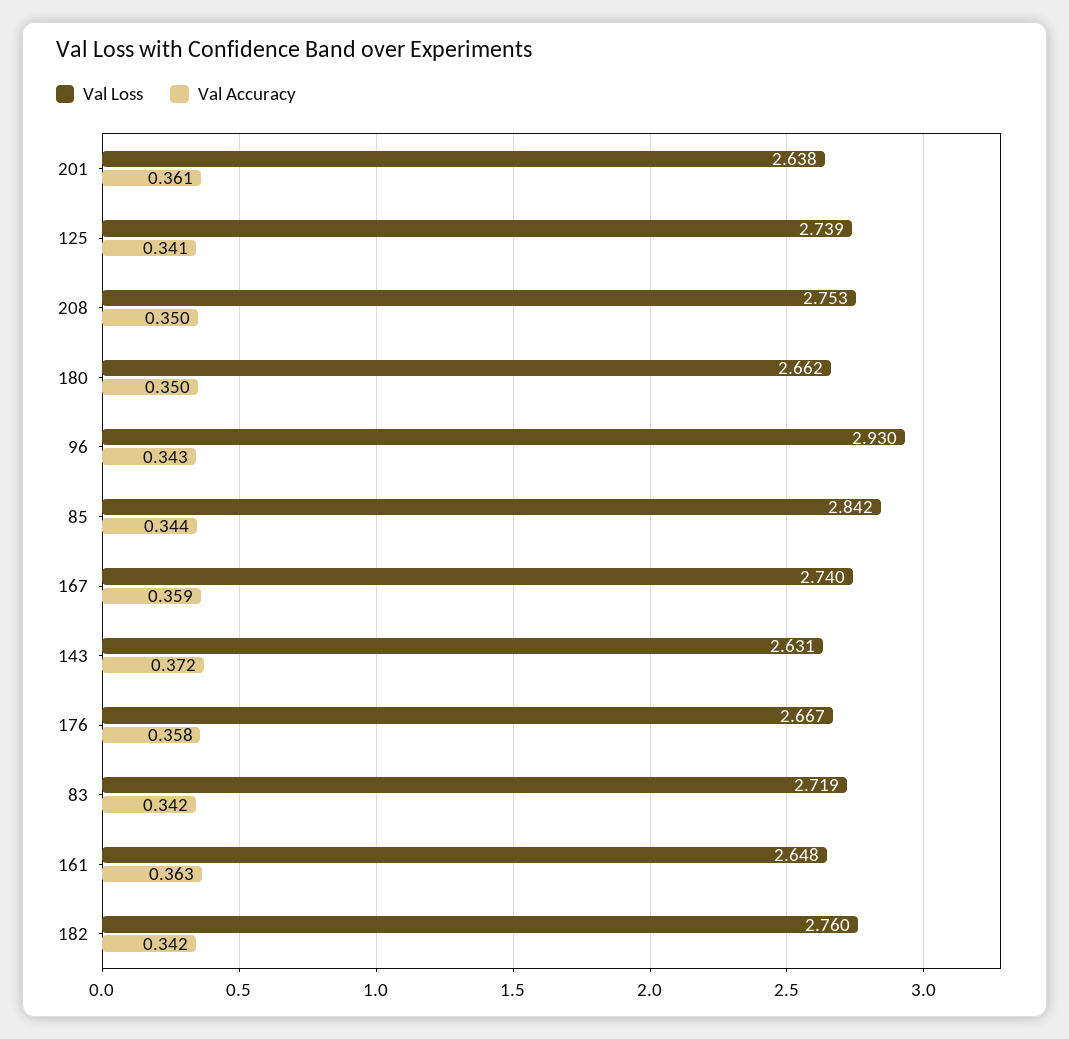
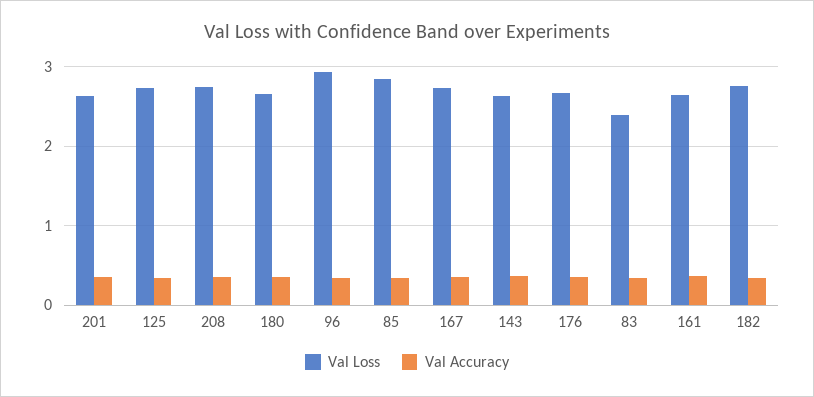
  {
    "Val Loss": {
      "201": 2.638,
      "125": 2.739,
      "208": 2.753,
      "180": 2.662,
      "96": 2.93,
      "85": 2.842,
      "167": 2.74,
      "143": 2.631,
      "176": 2.667,
-     "83": 2.719,
+     "83": 2.4,
      "161": 2.648,
      "182": 2.76
    },
    "Val Accuracy": {
      "201": 0.361,
      "125": 0.341,
      "208": 0.35,
      "180": 0.35,
      "96": 0.343,
      "85": 0.344,
      "167": 0.359,
      "143": 0.372,
      "176": 0.358,
      "83": 0.342,
      "161": 0.363,
      "182": 0.342
    }
  }

